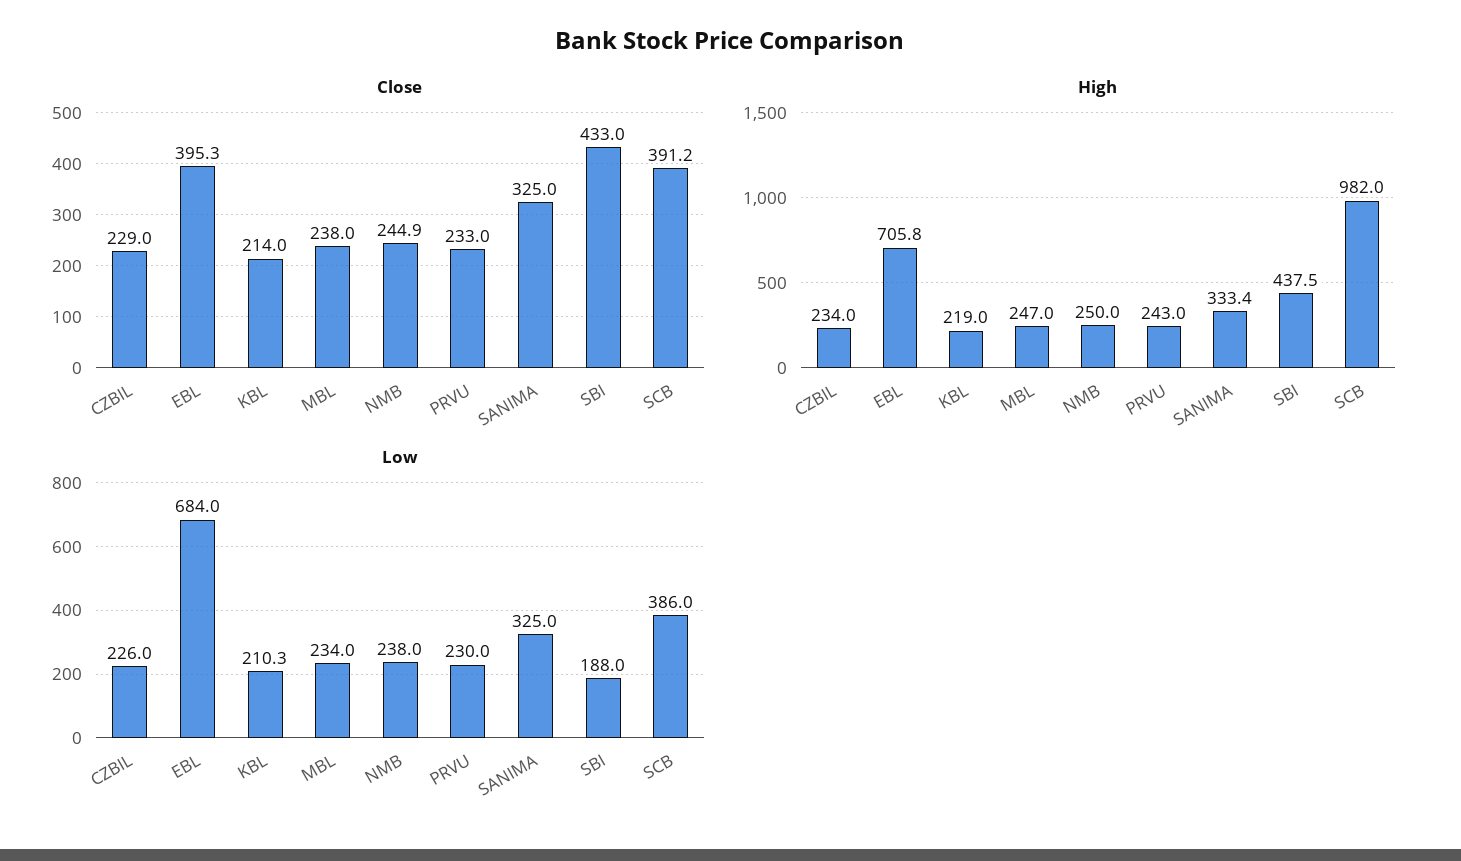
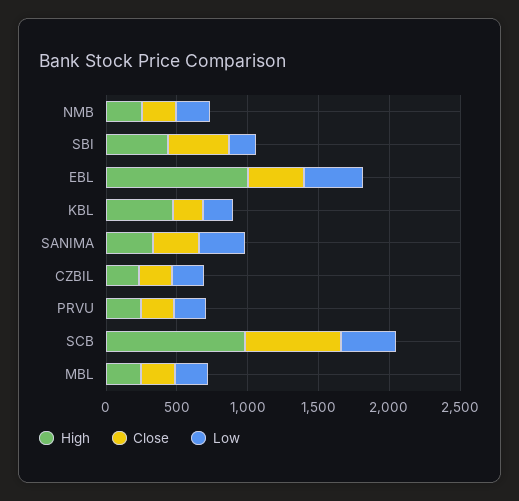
  {
    "Close": {
      "CZBIL": 229,
      "EBL": 395.3,
      "KBL": 214,
      "MBL": 238,
      "NMB": 244.9,
      "PRVU": 233,
      "SANIMA": 325,
      "SBI": 433,
-     "SCB": 391.2
+     "SCB": 700
    },
    "High": {
      "CZBIL": 234,
-     "EBL": 705.8,
+     "EBL": 1000,
-     "KBL": 219,
+     "KBL": 500,
      "MBL": 247,
      "NMB": 250,
      "PRVU": 243,
      "SANIMA": 333.4,
      "SBI": 437.5,
      "SCB": 982
    },
    "Low": {
      "CZBIL": 226,
-     "EBL": 684,
+     "EBL": 400,
      "KBL": 210.3,
      "MBL": 234,
      "NMB": 238,
      "PRVU": 230,
      "SANIMA": 325,
      "SBI": 188,
      "SCB": 386
    }
  }

